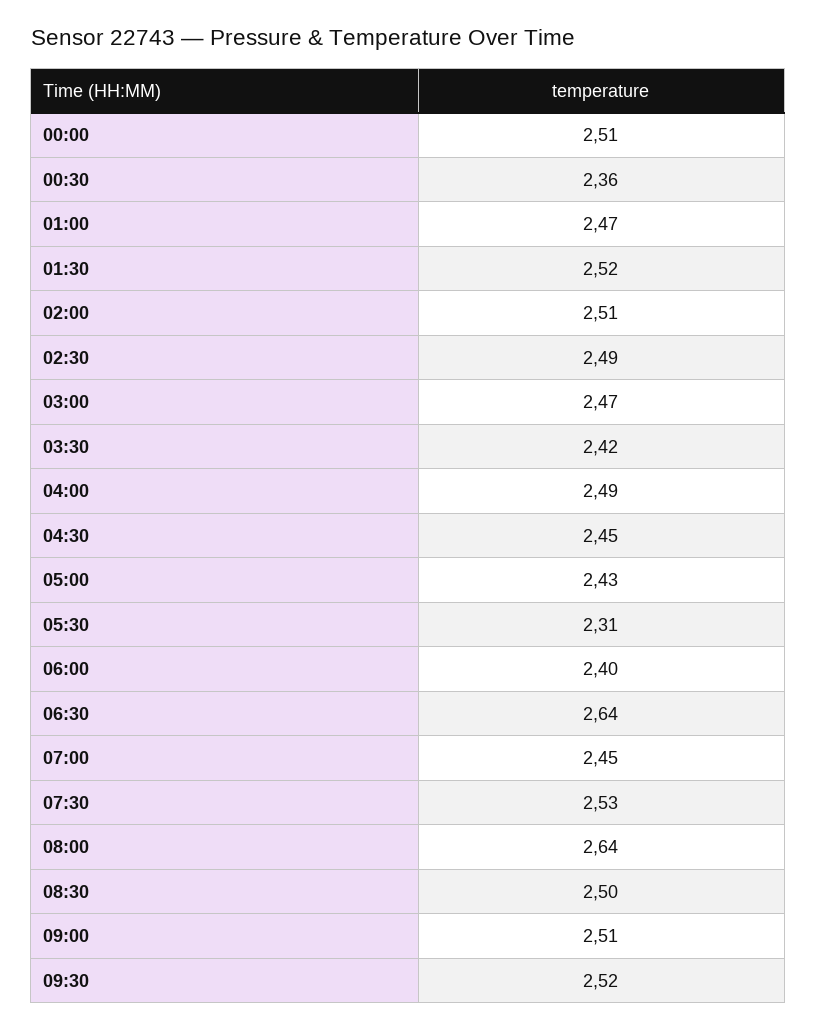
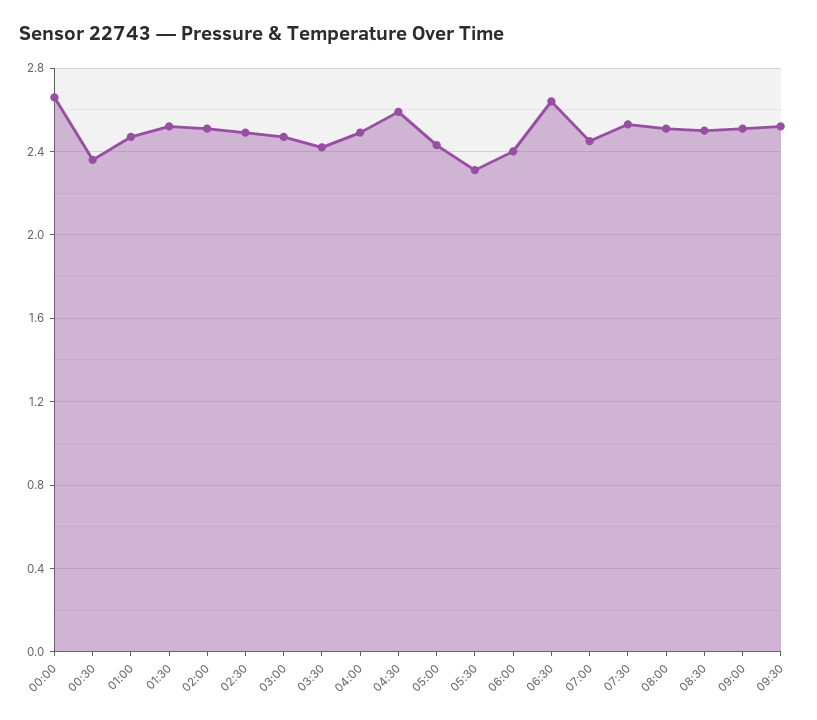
  {
-   "00:00": 2.51,
+   "00:00": 2.65,
    "00:30": 2.36,
    "01:00": 2.47,
    "01:30": 2.52,
    "02:00": 2.51,
    "02:30": 2.49,
    "03:00": 2.47,
    "03:30": 2.42,
    "04:00": 2.49,
-   "04:30": 2.45,
+   "04:30": 2.6,
    "05:00": 2.43,
    "05:30": 2.31,
    "06:00": 2.4,
    "06:30": 2.64,
    "07:00": 2.45,
    "07:30": 2.53,
-   "08:00": 2.64,
+   "08:00": 2.5,
    "08:30": 2.5,
    "09:00": 2.51,
    "09:30": 2.52
  }

